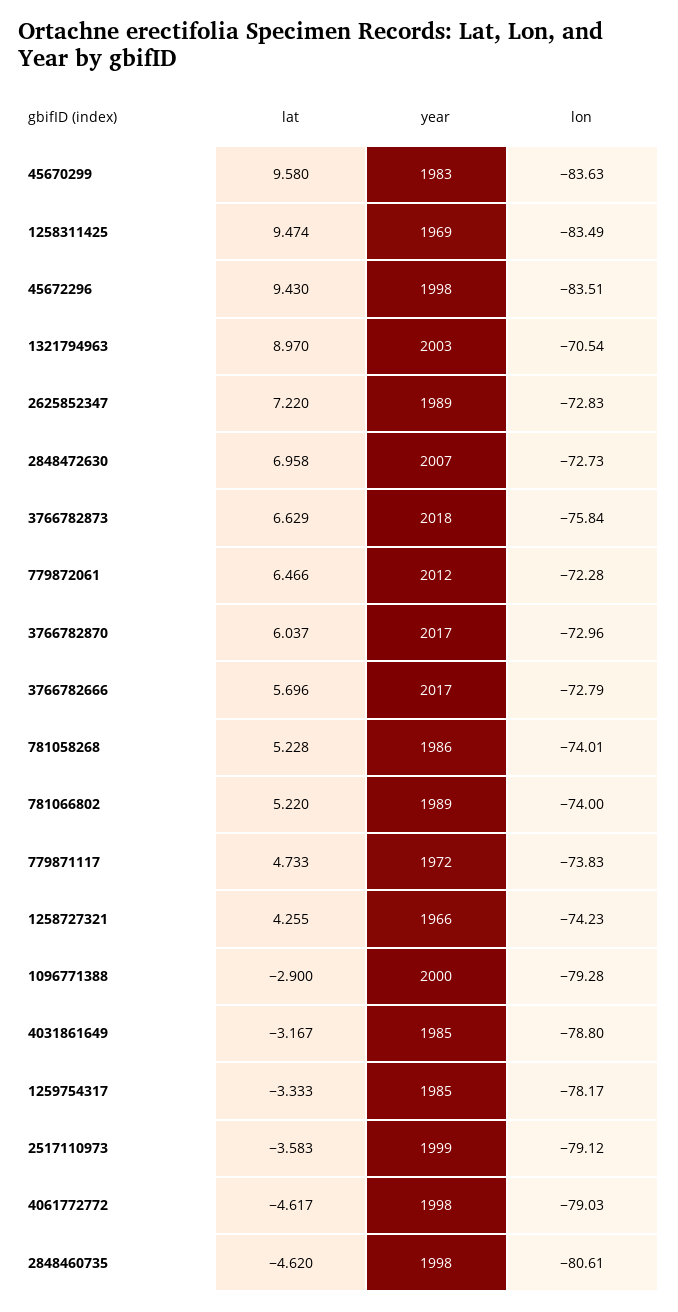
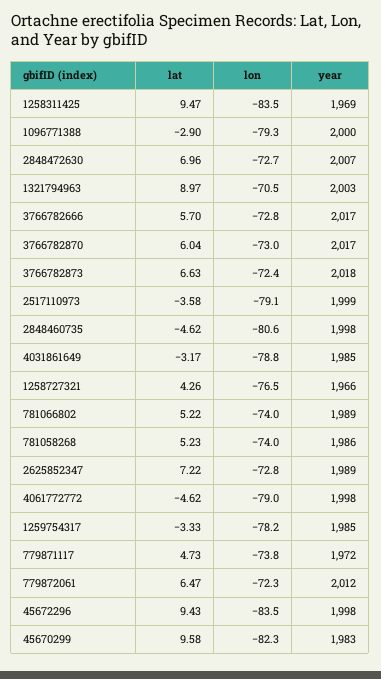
  {
    "lat": {
      "45670299": 9.58,
      "1258311425": 9.474,
      "45672296": 9.43,
      "1321794963": 8.97,
      "2625852347": 7.22,
      "2848472630": 6.958,
      "3766782873": 6.629,
      "779872061": 6.466,
      "3766782870": 6.037,
      "3766782666": 5.696,
      "781058268": 5.228,
      "781066802": 5.22,
      "779871117": 4.733,
      "1258727321": 4.255,
      "1096771388": -2.9,
      "4031861649": -3.167,
      "1259754317": -3.333,
      "2517110973": -3.583,
      "4061772772": -4.617,
      "2848460735": -4.62
    },
    "year": {
      "45670299": 1983,
      "1258311425": 1969,
      "45672296": 1998,
      "1321794963": 2003,
      "2625852347": 1989,
      "2848472630": 2007,
      "3766782873": 2018,
      "779872061": 2012,
      "3766782870": 2017,
      "3766782666": 2017,
      "781058268": 1986,
      "781066802": 1989,
      "779871117": 1972,
      "1258727321": 1966,
      "1096771388": 2000,
      "4031861649": 1985,
      "1259754317": 1985,
      "2517110973": 1999,
      "4061772772": 1998,
      "2848460735": 1998
    },
    "lon": {
-     "45670299": -83.63,
+     "45670299": -82.3,
      "1258311425": -83.49,
      "45672296": -83.51,
      "1321794963": -70.54,
      "2625852347": -72.83,
      "2848472630": -72.73,
-     "3766782873": -75.84,
+     "3766782873": -72.4,
      "779872061": -72.28,
      "3766782870": -72.96,
      "3766782666": -72.79,
      "781058268": -74.01,
      "781066802": -74,
      "779871117": -73.83,
-     "1258727321": -74.23,
+     "1258727321": -76.5,
      "1096771388": -79.28,
      "4031861649": -78.8,
      "1259754317": -78.17,
      "2517110973": -79.12,
      "4061772772": -79.03,
      "2848460735": -80.61
    }
  }

